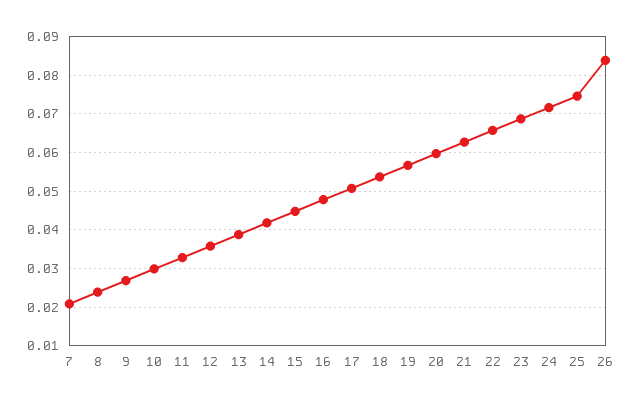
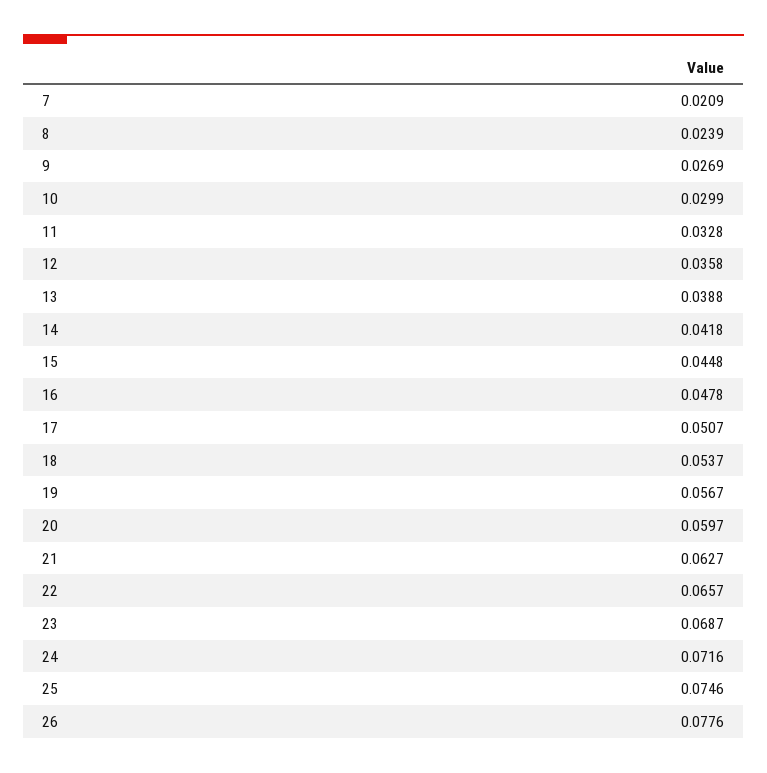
  {
    "7": 0.0209,
    "8": 0.0239,
    "9": 0.0269,
    "10": 0.0299,
    "11": 0.0328,
    "12": 0.0358,
    "13": 0.0388,
    "14": 0.0418,
    "15": 0.0448,
    "16": 0.0478,
    "17": 0.0507,
    "18": 0.0537,
    "19": 0.0567,
    "20": 0.0597,
    "21": 0.0627,
    "22": 0.0657,
    "23": 0.0687,
    "24": 0.0716,
    "25": 0.0746,
-   "26": 0.084
+   "26": 0.0776
  }

